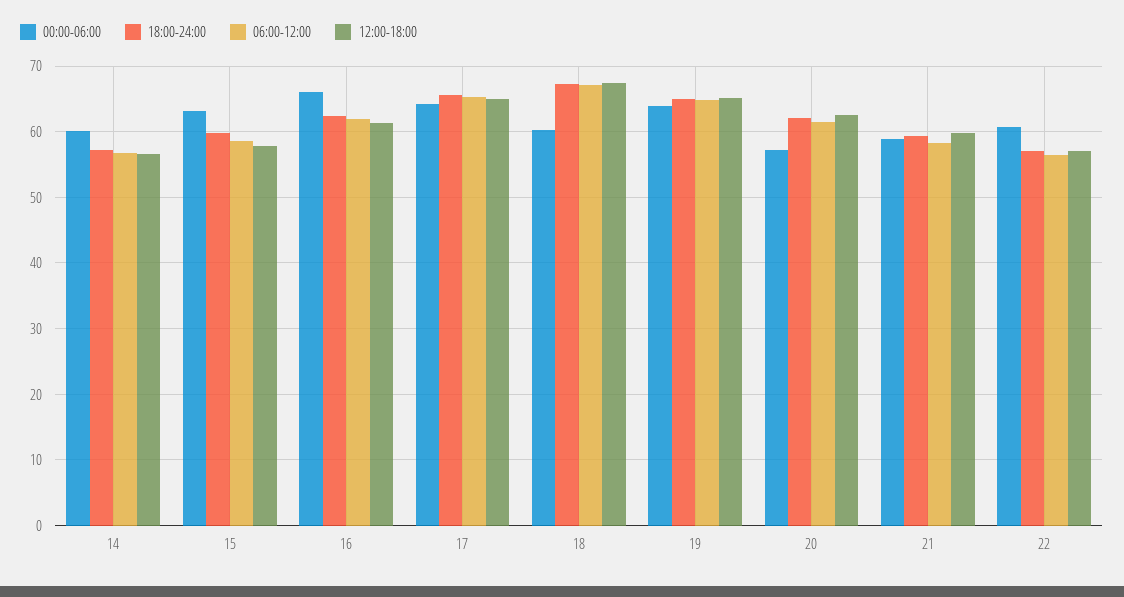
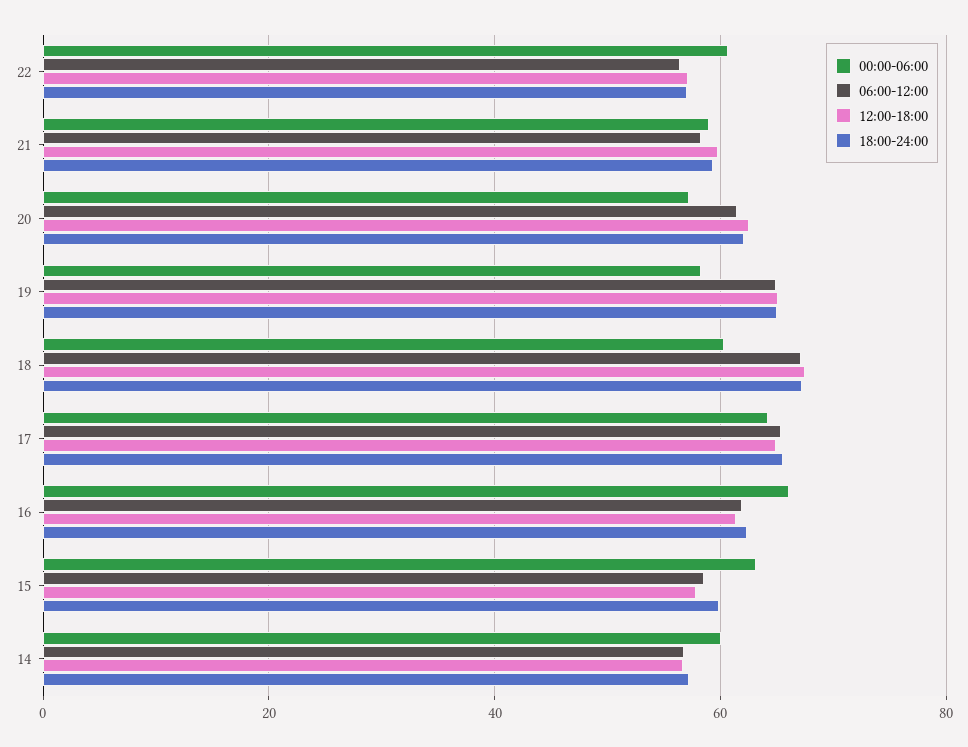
  {
    "00:00-06:00": {
      "14": 60,
      "15": 63,
      "16": 66,
      "17": 64,
      "18": 60,
-     "19": 64,
+     "19": 58,
      "20": 57,
      "21": 59,
      "22": 61
    },
    "18:00-24:00": {
      "14": 57,
      "15": 60,
      "16": 62,
      "17": 66,
      "18": 67,
      "19": 65,
      "20": 62,
      "21": 59,
      "22": 57
    },
    "06:00-12:00": {
      "14": 57,
      "15": 59,
      "16": 62,
      "17": 65,
      "18": 67,
      "19": 65,
      "20": 61,
      "21": 58,
      "22": 56
    },
    "12:00-18:00": {
      "14": 57,
      "15": 58,
      "16": 61,
      "17": 65,
      "18": 67,
      "19": 65,
      "20": 63,
      "21": 60,
      "22": 57
    }
  }

